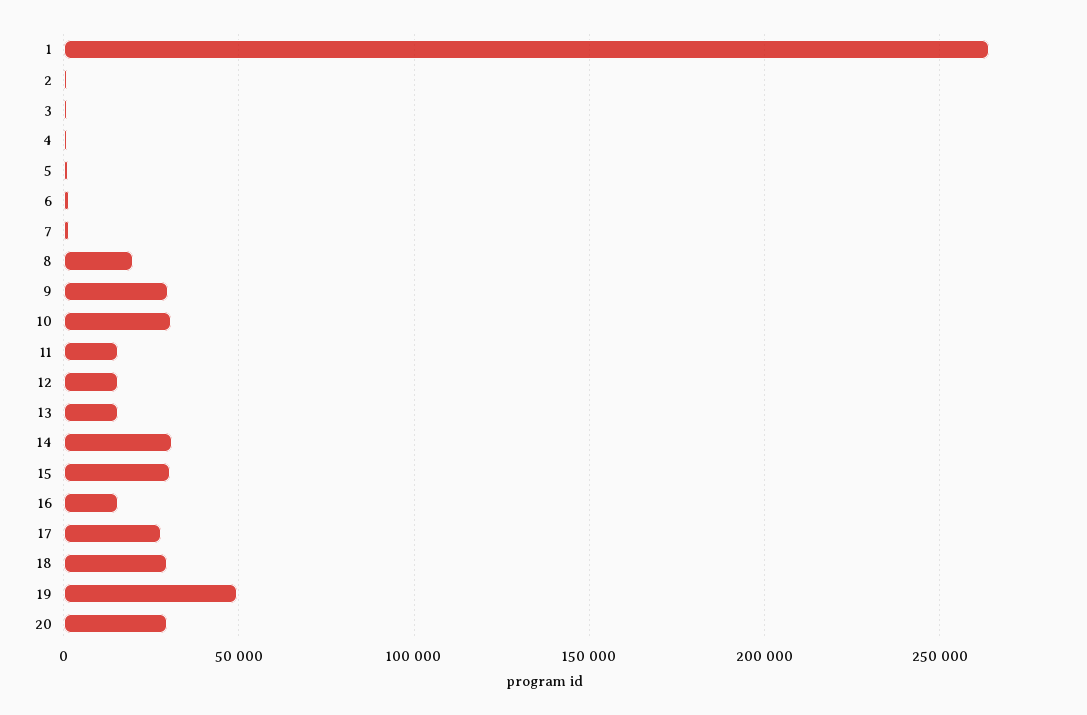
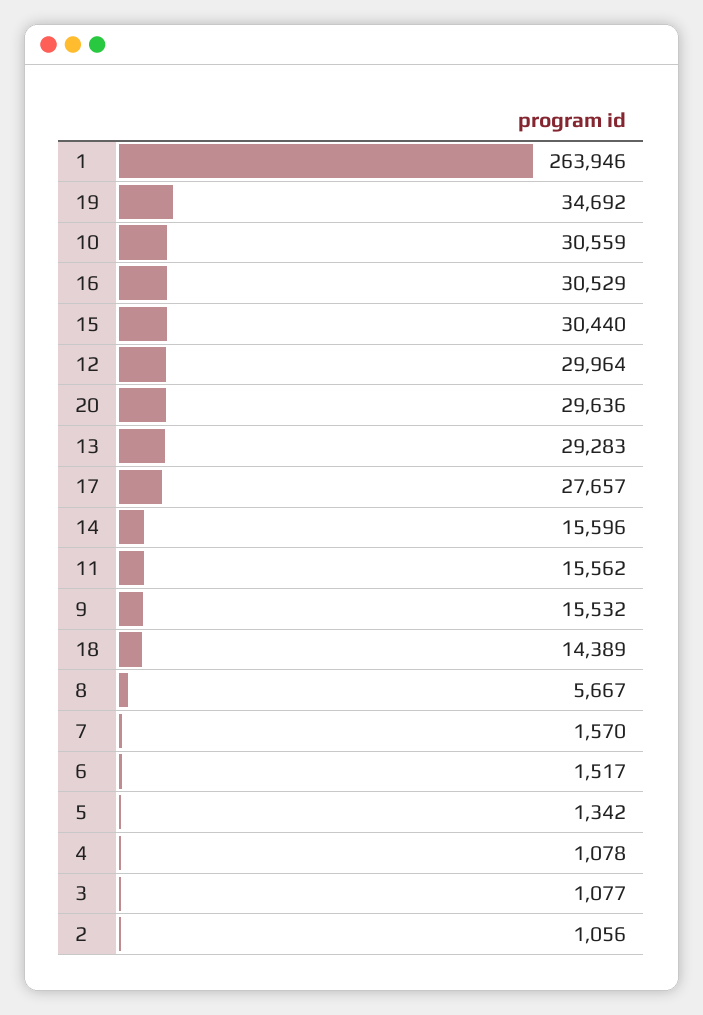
  {
    "1": 263946,
    "2": 1056,
    "3": 1077,
    "4": 1078,
    "5": 1342,
    "6": 1517,
    "7": 1570,
-   "8": 20000,
+   "8": 5667,
-   "9": 30000,
+   "9": 15532,
    "10": 30559,
    "11": 15562,
-   "12": 15000,
+   "12": 29964,
-   "13": 15000,
+   "13": 29283,
-   "14": 30000,
+   "14": 15596,
    "15": 30440,
-   "16": 15000,
+   "16": 30529,
    "17": 27657,
-   "18": 30000,
+   "18": 14389,
-   "19": 50000,
+   "19": 34692,
    "20": 29636
  }

